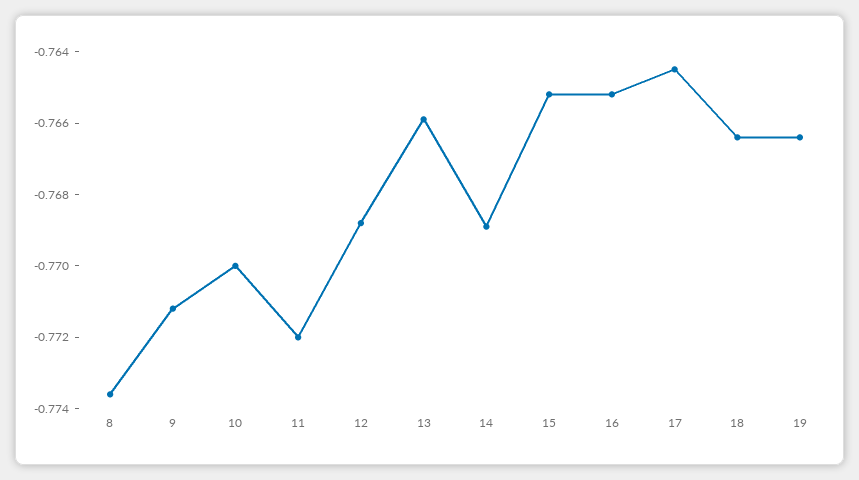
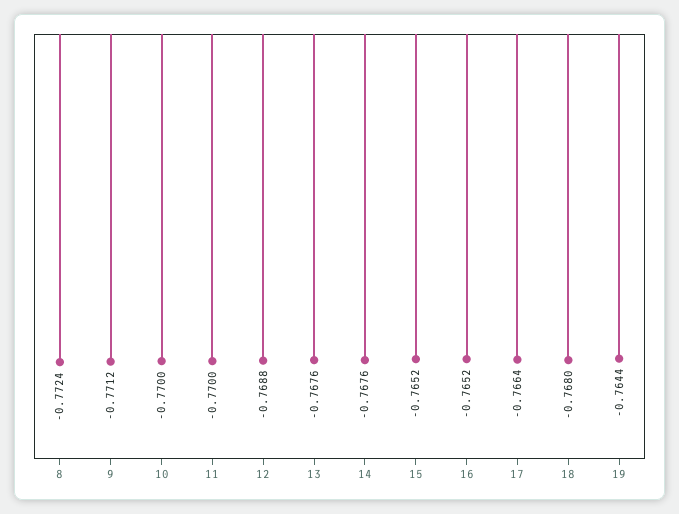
  {
-   "8": -0.7735,
+   "8": -0.7724,
    "9": -0.7712,
    "10": -0.77,
-   "11": -0.772,
+   "11": -0.77,
    "12": -0.7688,
-   "13": -0.766,
+   "13": -0.7676,
-   "14": -0.769,
+   "14": -0.7676,
    "15": -0.7652,
    "16": -0.7652,
-   "17": -0.7645,
+   "17": -0.7664,
-   "18": -0.7665,
+   "18": -0.768,
-   "19": -0.7665
+   "19": -0.7644
  }

